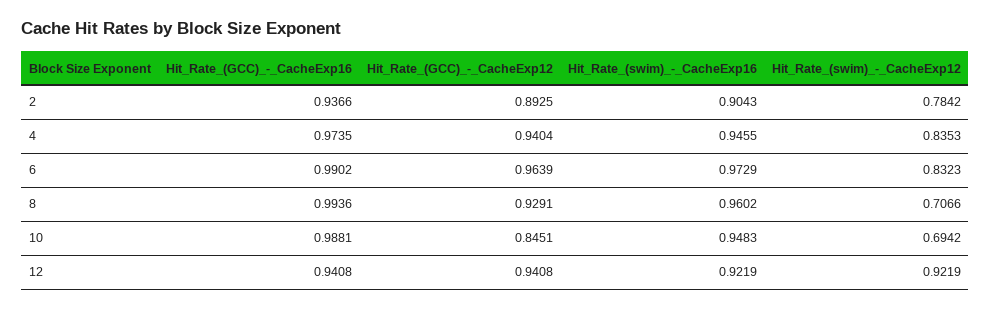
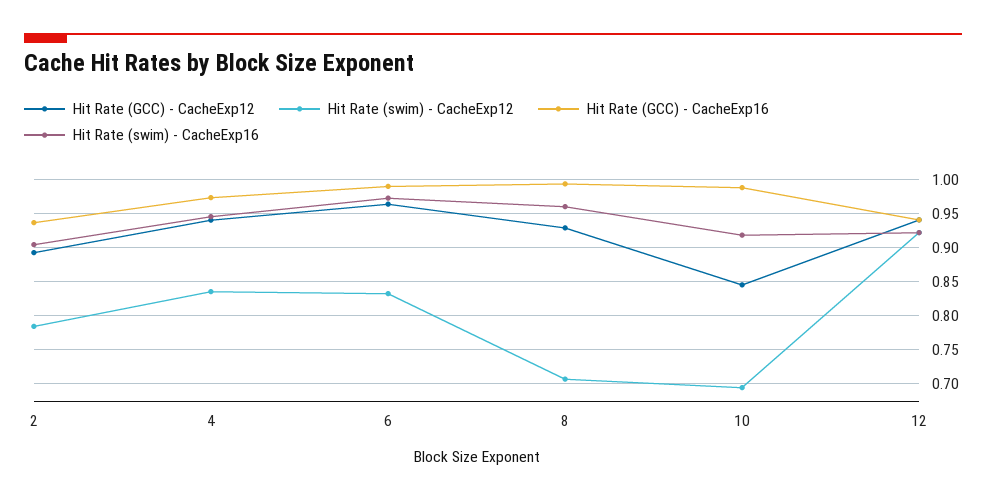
  {
    "Hit_Rate_(GCC)_-_CacheExp16": {
      "2": 0.9366,
      "4": 0.9735,
      "6": 0.9902,
      "8": 0.9936,
      "10": 0.9881,
      "12": 0.9408
    },
    "Hit_Rate_(GCC)_-_CacheExp12": {
      "2": 0.8925,
      "4": 0.9404,
      "6": 0.9639,
      "8": 0.9291,
      "10": 0.8451,
      "12": 0.9408
    },
    "Hit_Rate_(swim)_-_CacheExp16": {
      "2": 0.9043,
      "4": 0.9455,
      "6": 0.9729,
      "8": 0.9602,
-     "10": 0.9483,
+     "10": 0.92,
      "12": 0.9219
    },
    "Hit_Rate_(swim)_-_CacheExp12": {
      "2": 0.7842,
      "4": 0.8353,
      "6": 0.8323,
      "8": 0.7066,
      "10": 0.6942,
      "12": 0.9219
    }
  }

